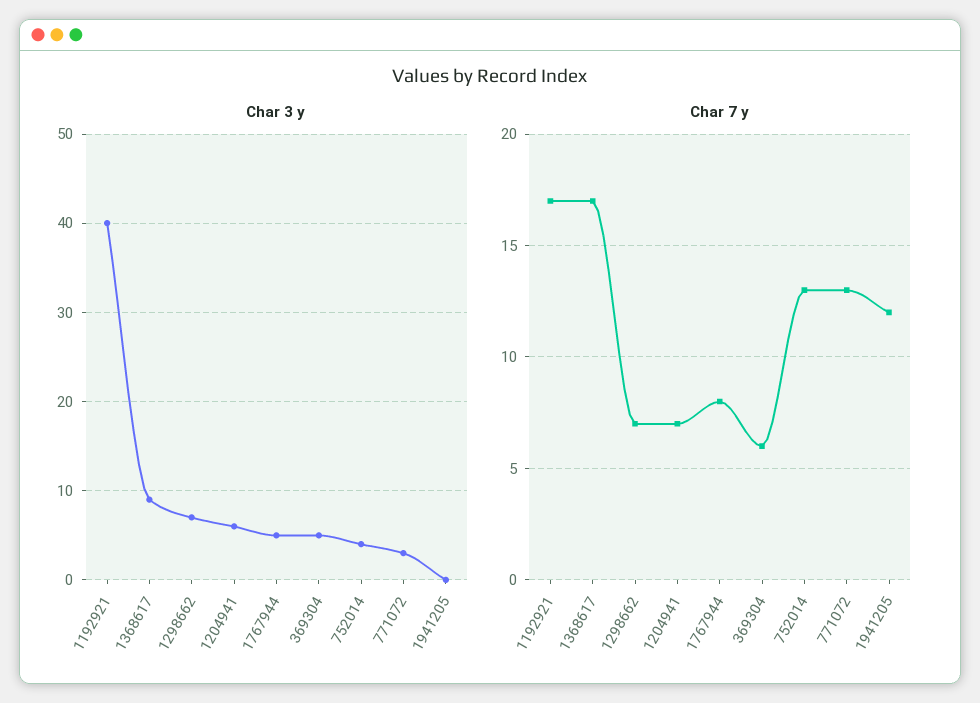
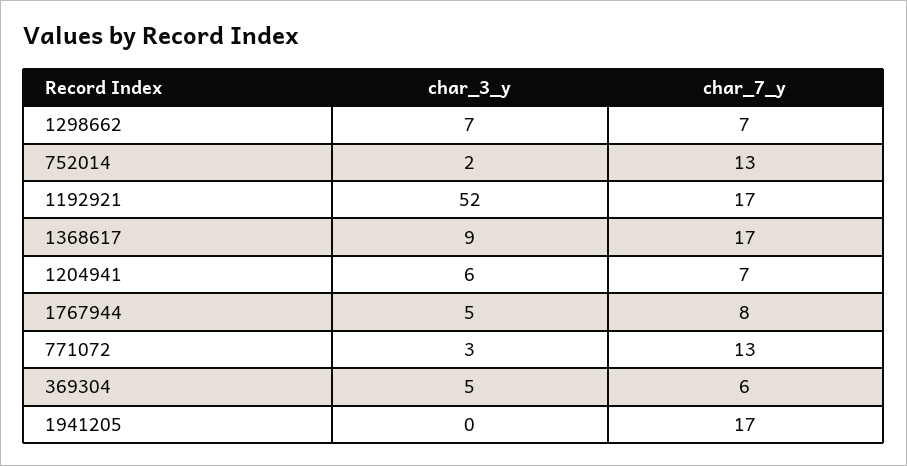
  {
    "Char 3 y": {
-     "1192921": 40,
+     "1192921": 52,
      "1368617": 9,
      "1298662": 7,
      "1204941": 6,
      "1767944": 5,
      "369304": 5,
-     "752014": 4,
+     "752014": 2,
      "771072": 3,
      "1941205": 0
    },
    "Char 7 y": {
      "1192921": 17,
      "1368617": 17,
      "1298662": 7,
      "1204941": 7,
      "1767944": 8,
      "369304": 6,
      "752014": 13,
      "771072": 13,
-     "1941205": 12
+     "1941205": 17
    }
  }

